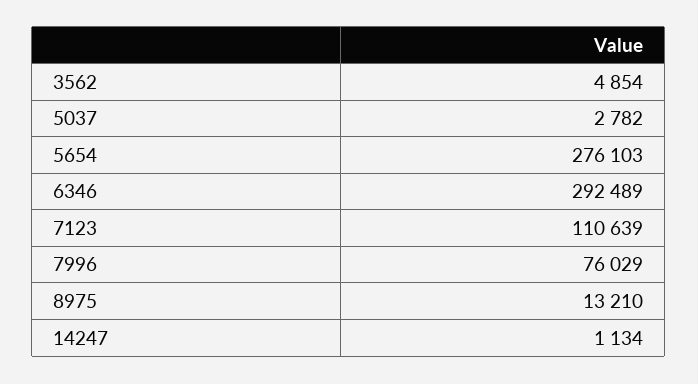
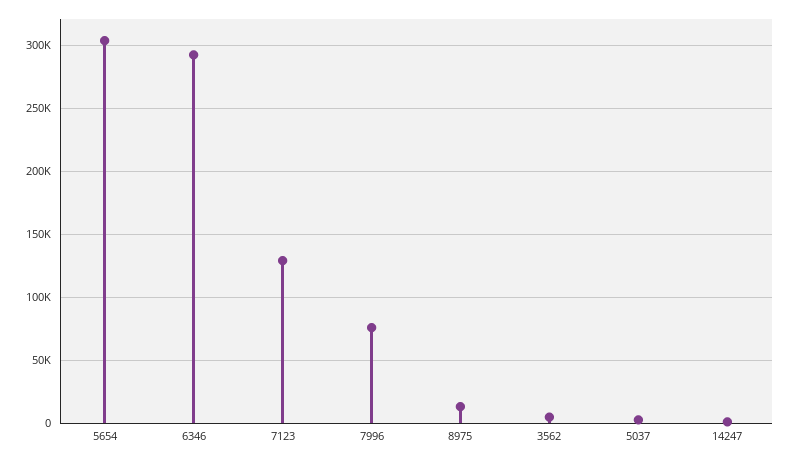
  {
    "3562": 4854,
    "5037": 2782,
-   "5654": 276103,
+   "5654": 305000,
    "6346": 292489,
-   "7123": 110639,
+   "7123": 130000,
    "7996": 76029,
    "8975": 13210,
    "14247": 1134
  }

